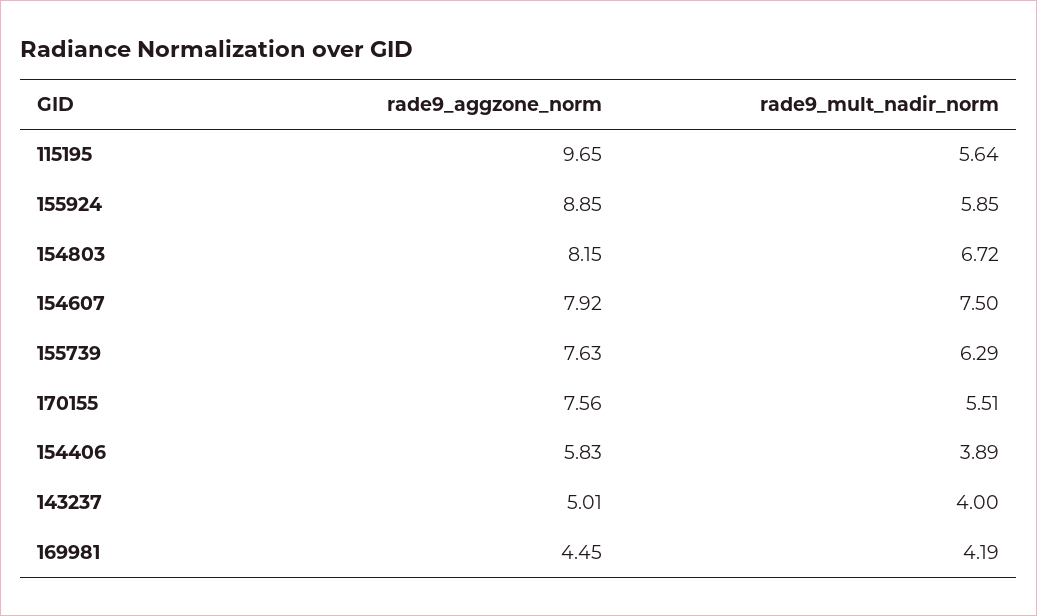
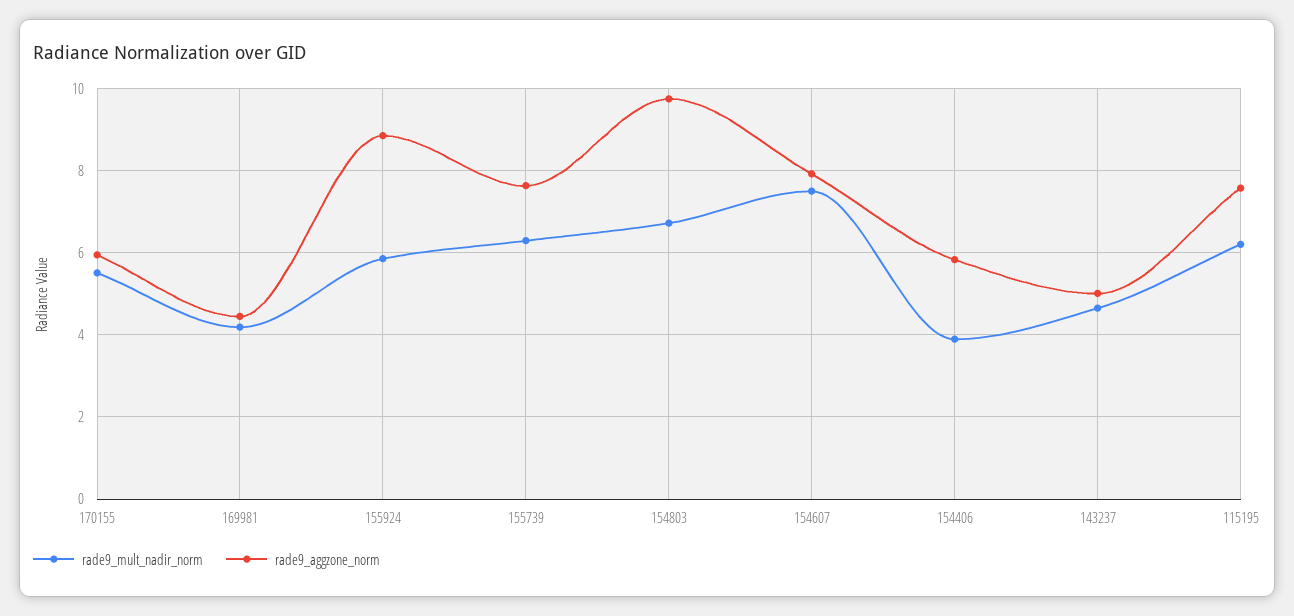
  {
    "rade9_aggzone_norm": {
-     "115195": 9.65,
+     "115195": 7.6,
      "155924": 8.85,
-     "154803": 8.15,
+     "154803": 9.8,
      "154607": 7.92,
      "155739": 7.63,
-     "170155": 7.56,
+     "170155": 6,
      "154406": 5.83,
      "143237": 5.01,
      "169981": 4.45
    },
    "rade9_mult_nadir_norm": {
-     "115195": 5.64,
+     "115195": 6.2,
      "155924": 5.85,
      "154803": 6.72,
      "154607": 7.5,
      "155739": 6.29,
      "170155": 5.51,
      "154406": 3.89,
-     "143237": 4,
+     "143237": 4.6,
      "169981": 4.19
    }
  }

